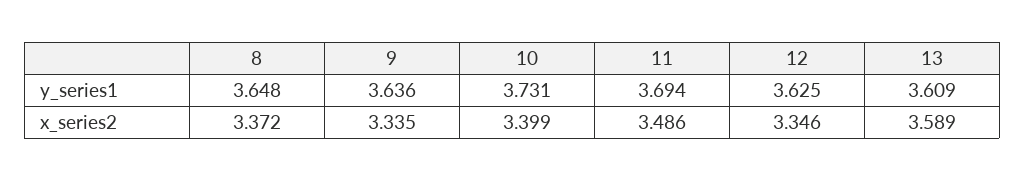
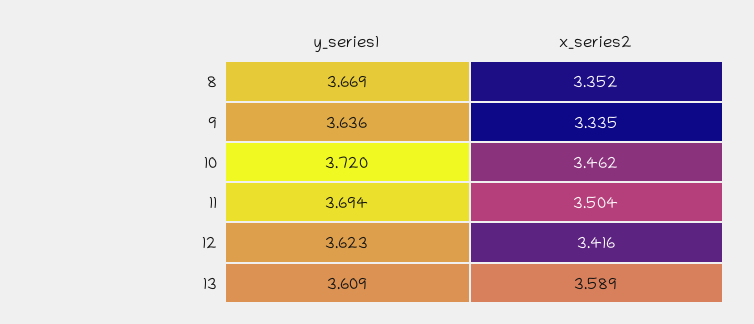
  {
    "8": {
-     "y_series1": 3.648,
+     "y_series1": 3.669,
-     "x_series2": 3.372
+     "x_series2": 3.352
    },
    "9": {
      "y_series1": 3.636,
      "x_series2": 3.335
    },
    "10": {
-     "y_series1": 3.731,
+     "y_series1": 3.72,
-     "x_series2": 3.399
+     "x_series2": 3.462
    },
    "11": {
      "y_series1": 3.694,
-     "x_series2": 3.486
+     "x_series2": 3.504
    },
    "12": {
-     "y_series1": 3.625,
+     "y_series1": 3.623,
-     "x_series2": 3.346
+     "x_series2": 3.416
    },
    "13": {
      "y_series1": 3.609,
      "x_series2": 3.589
    }
  }

